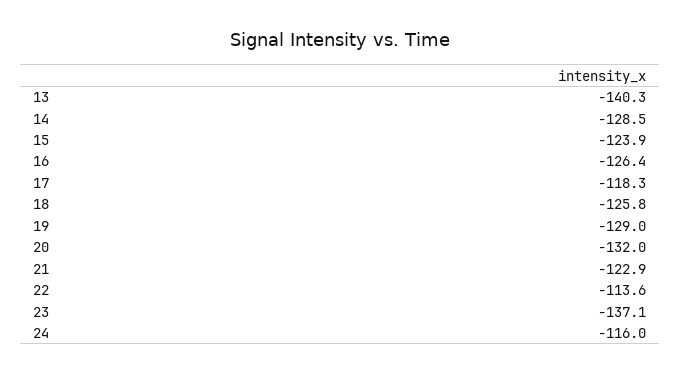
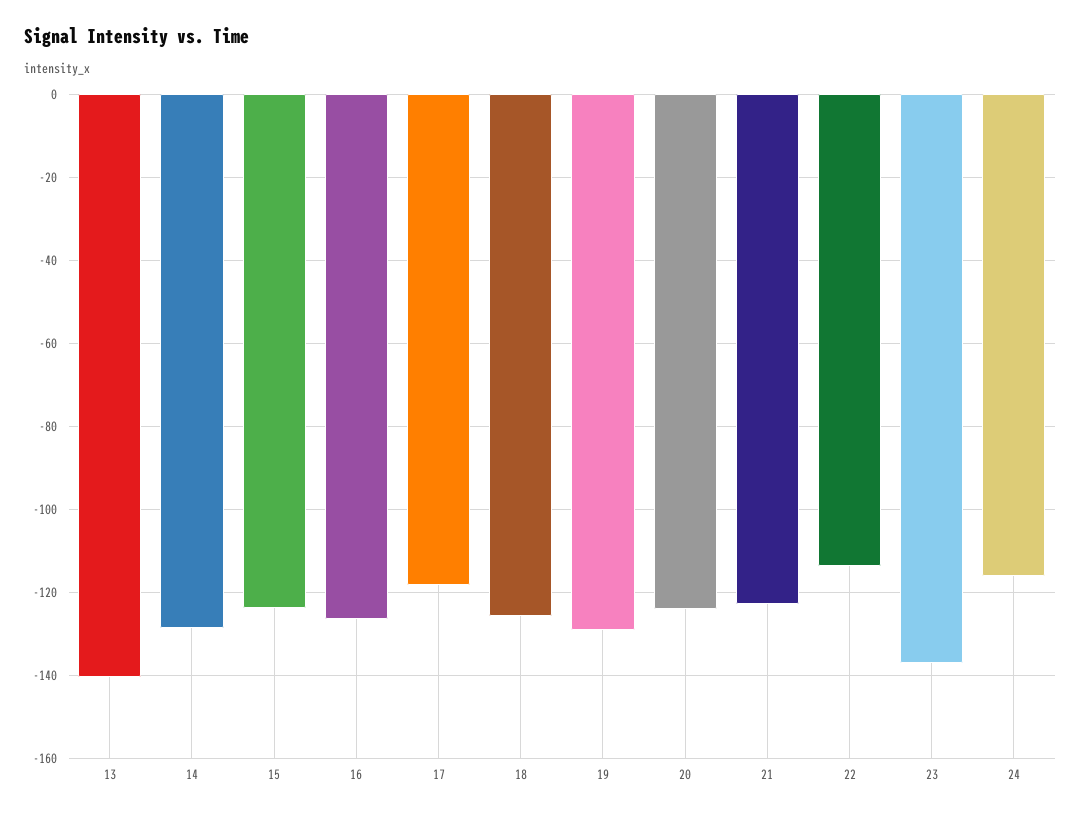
  {
    "13": -140.3,
    "14": -128.5,
    "15": -123.9,
    "16": -126.4,
    "17": -118.3,
    "18": -125.8,
    "19": -129,
-   "20": -132,
+   "20": -124,
    "21": -122.9,
    "22": -113.6,
    "23": -137.1,
    "24": -116
  }

